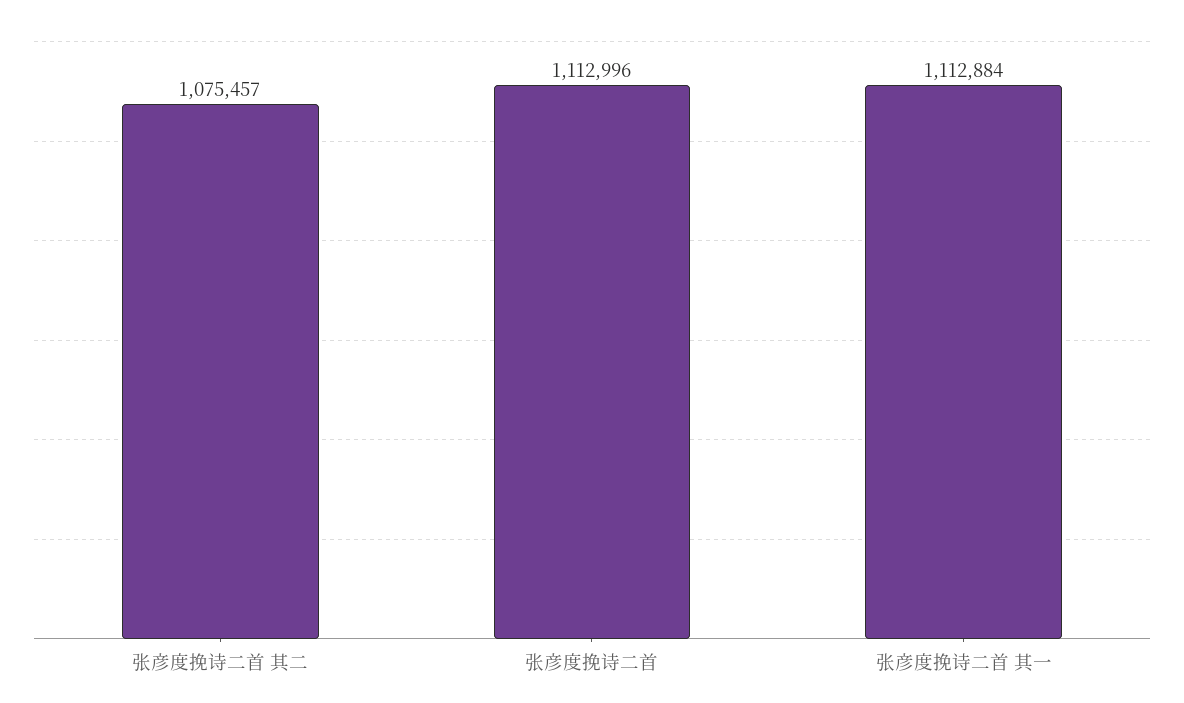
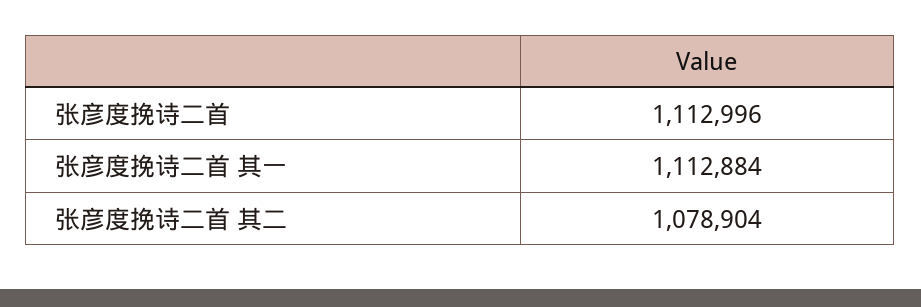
  {
-   "张彦度挽诗二首 其二": 1075457,
+   "张彦度挽诗二首 其二": 1078904,
    "张彦度挽诗二首": 1112996,
    "张彦度挽诗二首 其一": 1112884
  }

